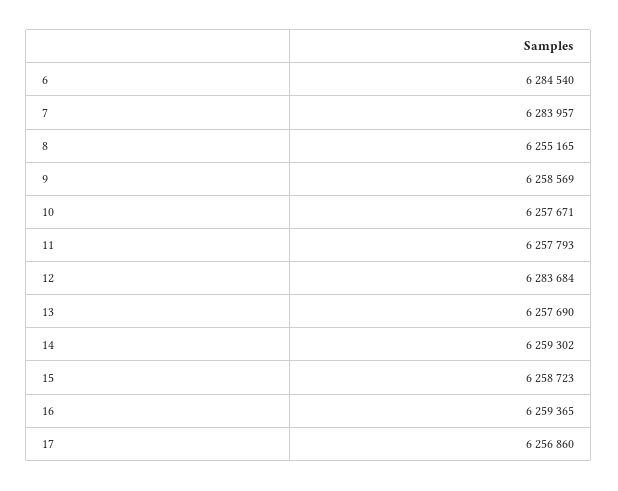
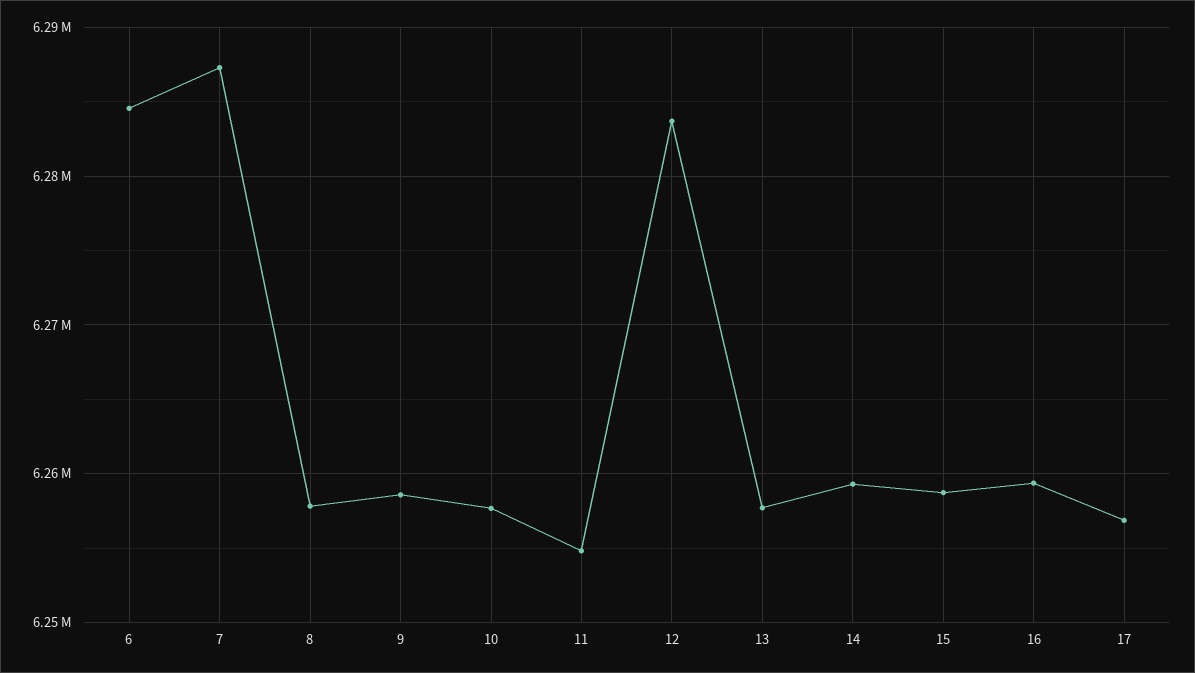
  {
    "6": 6284540,
-   "7": 6283957,
+   "7": 6287000,
-   "8": 6255165,
+   "8": 6258000,
    "9": 6258569,
    "10": 6257671,
-   "11": 6257793,
+   "11": 6255000,
    "12": 6283684,
    "13": 6257690,
    "14": 6259302,
    "15": 6258723,
    "16": 6259365,
    "17": 6256860
  }

